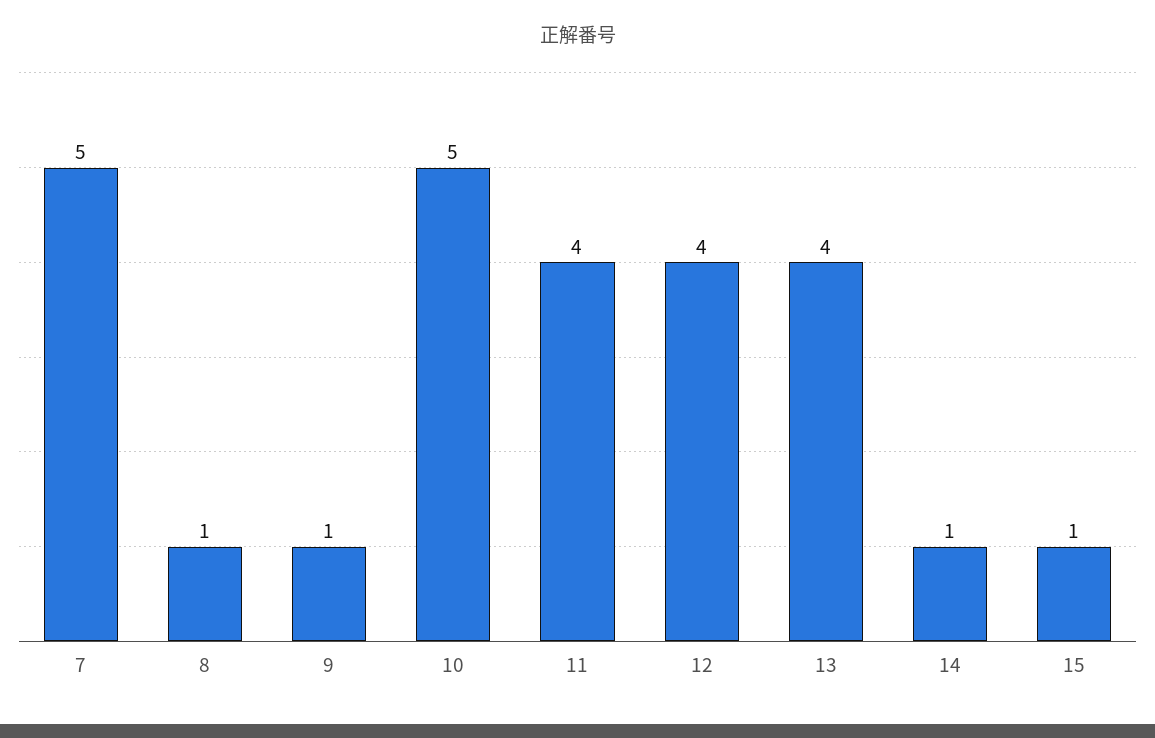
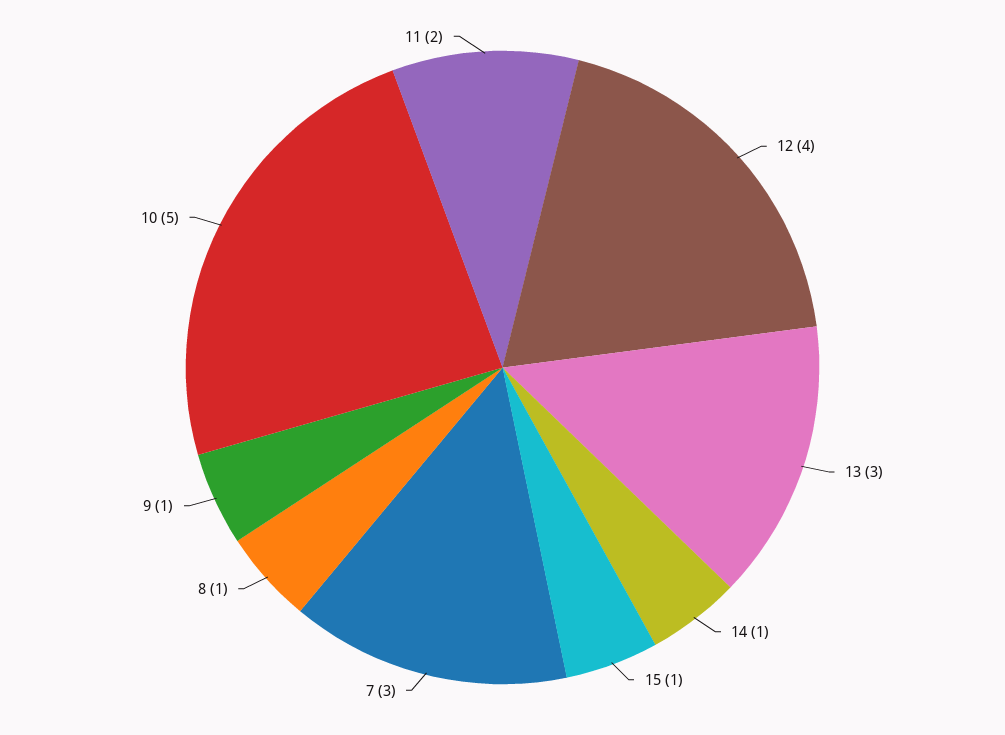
  {
-   "7": 5,
+   "7": 3,
    "8": 1,
    "9": 1,
    "10": 5,
-   "11": 4,
+   "11": 2,
    "12": 4,
-   "13": 4,
+   "13": 3,
    "14": 1,
    "15": 1
  }

